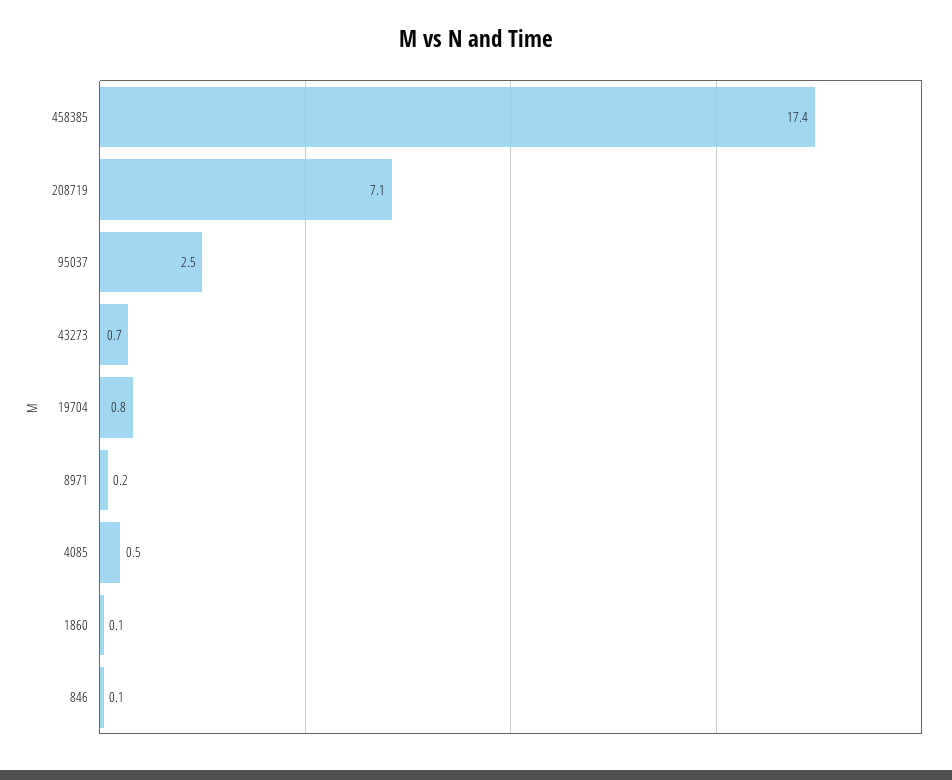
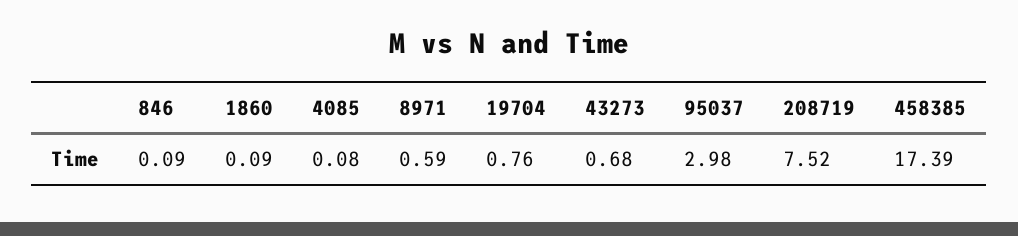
  {
    "458385": 17.39,
-   "208719": 7.1,
+   "208719": 7.52,
-   "95037": 2.5,
+   "95037": 2.98,
    "43273": 0.68,
    "19704": 0.76,
-   "8971": 0.2,
+   "8971": 0.59,
-   "4085": 0.5,
+   "4085": 0.08,
    "1860": 0.09,
    "846": 0.09
  }

